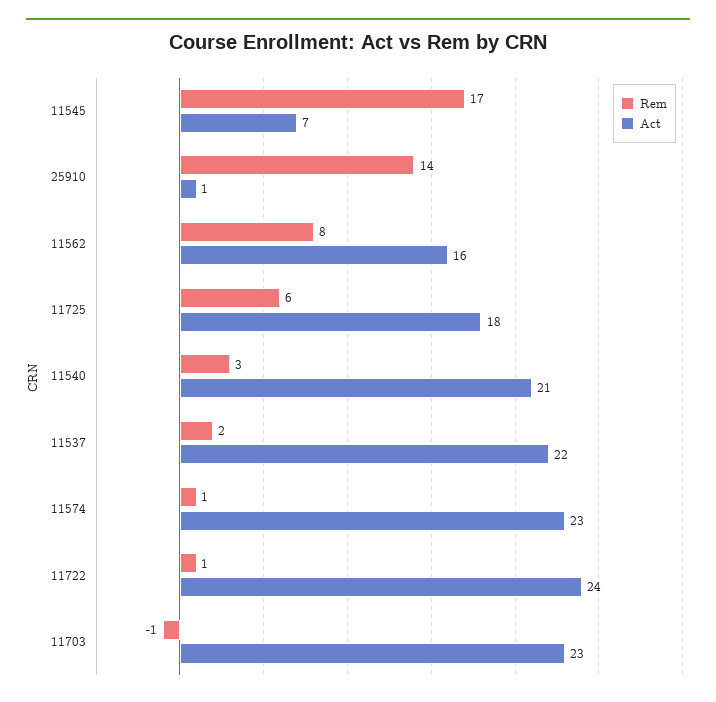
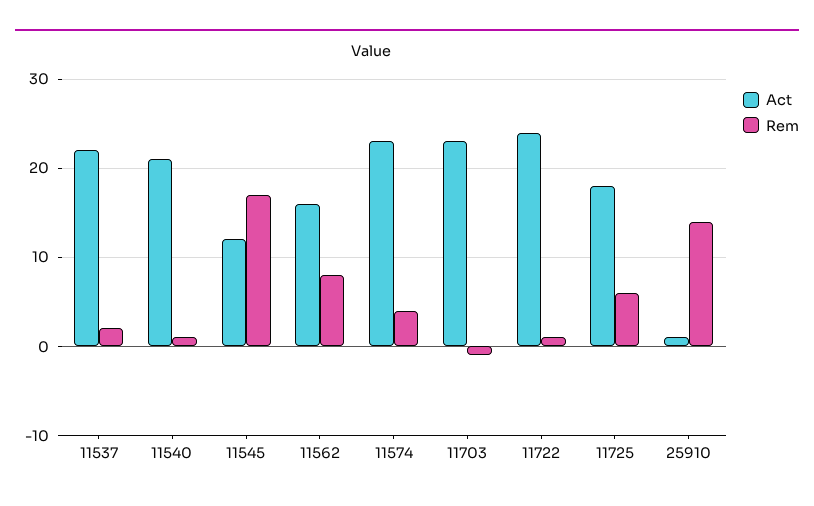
  {
    "Rem": {
      "11545": 17,
      "25910": 14,
      "11562": 8,
      "11725": 6,
-     "11540": 3,
+     "11540": 1,
      "11537": 2,
-     "11574": 1,
+     "11574": 4,
      "11722": 1,
      "11703": -1
    },
    "Act": {
-     "11545": 7,
+     "11545": 12,
      "25910": 1,
      "11562": 16,
      "11725": 18,
      "11540": 21,
      "11537": 22,
      "11574": 23,
      "11722": 24,
      "11703": 23
    }
  }

